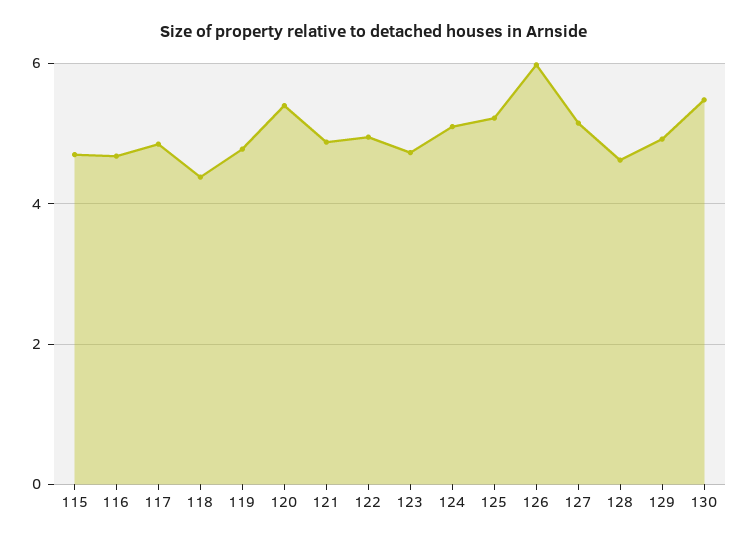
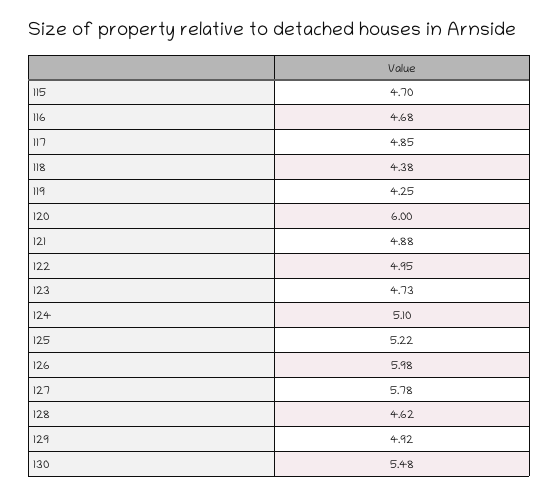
  {
    "115": 4.7,
    "116": 4.68,
    "117": 4.85,
    "118": 4.38,
-   "119": 4.8,
+   "119": 4.25,
-   "120": 5.4,
+   "120": 6,
    "121": 4.88,
    "122": 4.95,
    "123": 4.73,
    "124": 5.1,
    "125": 5.22,
    "126": 5.98,
-   "127": 5.2,
+   "127": 5.78,
    "128": 4.62,
    "129": 4.92,
    "130": 5.48
  }

